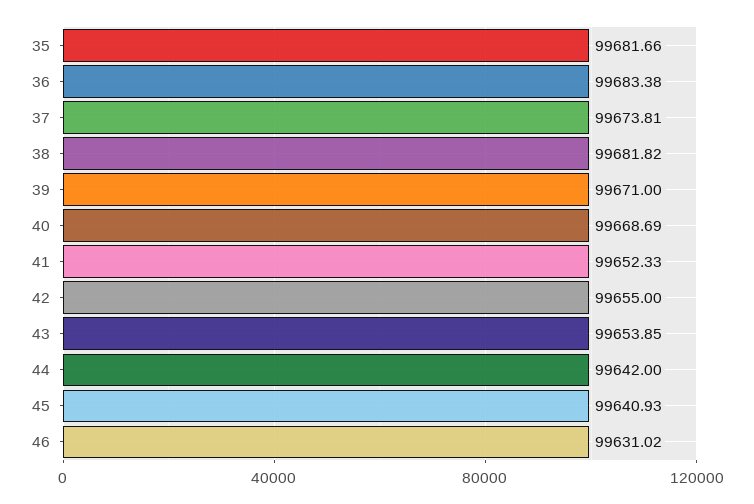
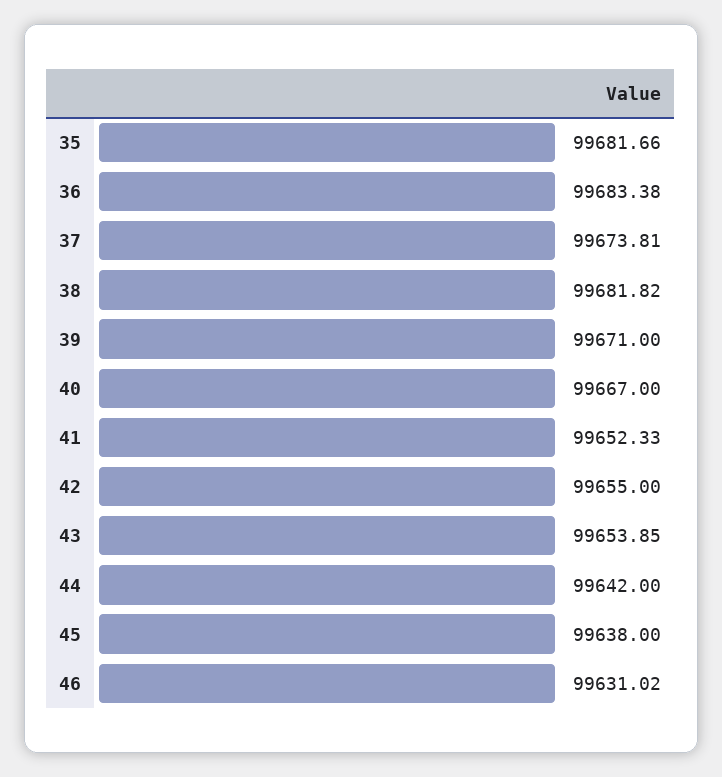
  {
    "35": 99681.66,
    "36": 99683.38,
    "37": 99673.81,
    "38": 99681.82,
    "39": 99671,
-   "40": 99668.69,
+   "40": 99667,
    "41": 99652.33,
    "42": 99655,
    "43": 99653.85,
    "44": 99642,
-   "45": 99640.93,
+   "45": 99638,
    "46": 99631.02
  }

